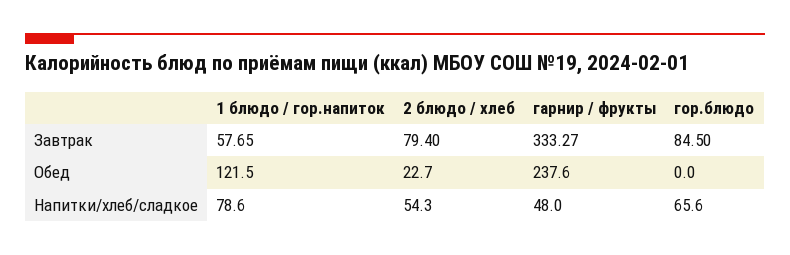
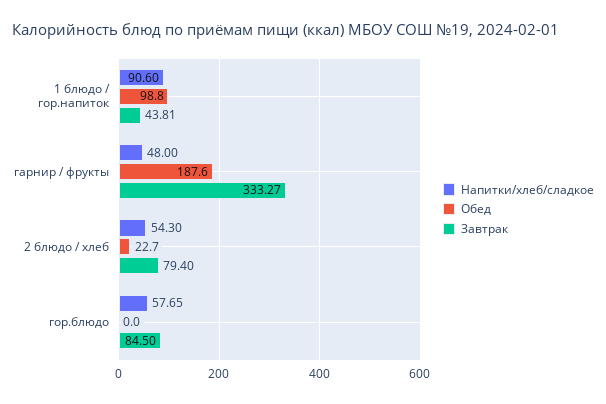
  {
    "Завтрак": {
-     "1 блюдо / гор.напиток": 57.65,
+     "1 блюдо / гор.напиток": 43.81,
      "2 блюдо / хлеб": 79.4,
      "гарнир / фрукты": 333.27,
      "гор.блюдо": 84.5
    },
    "Обед": {
-     "1 блюдо / гор.напиток": 121.5,
+     "1 блюдо / гор.напиток": 98.8,
      "2 блюдо / хлеб": 22.7,
-     "гарнир / фрукты": 237.6,
+     "гарнир / фрукты": 187.6,
      "гор.блюдо": 0
    },
    "Напитки/хлеб/сладкое": {
-     "1 блюдо / гор.напиток": 78.6,
+     "1 блюдо / гор.напиток": 90.6,
      "2 блюдо / хлеб": 54.3,
      "гарнир / фрукты": 48,
-     "гор.блюдо": 65.6
+     "гор.блюдо": 57.65
    }
  }

